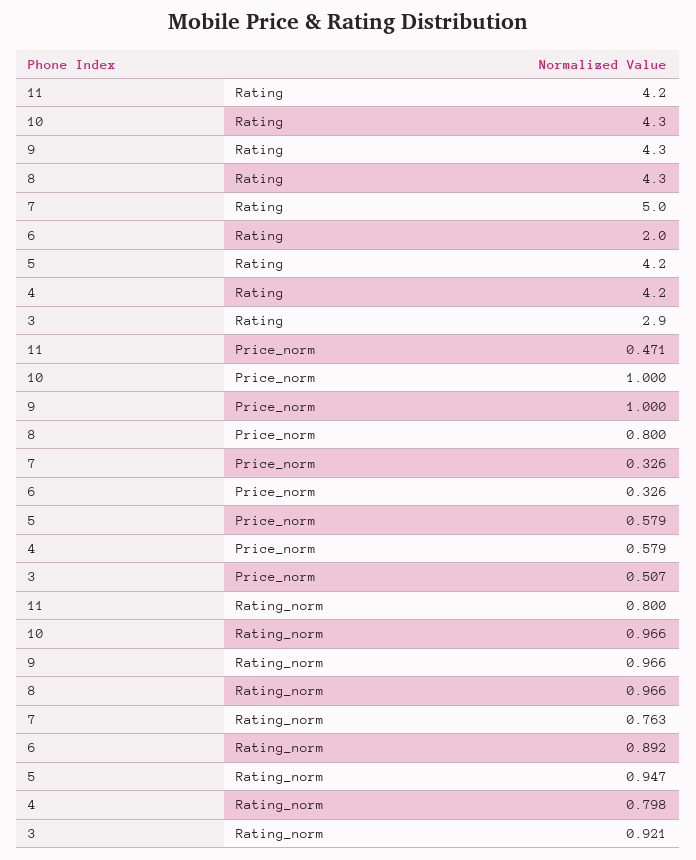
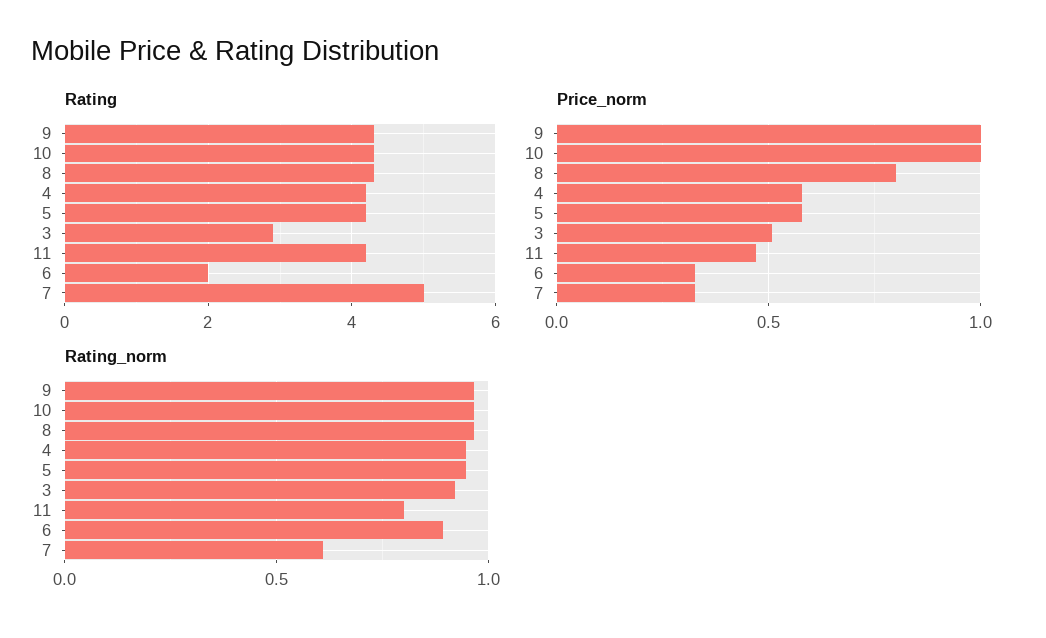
  {
    "Rating": {
      "11": 4.2,
      "10": 4.3,
      "9": 4.3,
      "8": 4.3,
      "7": 5,
      "6": 2,
      "5": 4.2,
      "4": 4.2,
      "3": 2.9
    },
    "Price_norm": {
      "11": 0.471,
      "10": 1,
      "9": 1,
      "8": 0.8,
      "7": 0.326,
      "6": 0.326,
      "5": 0.579,
      "4": 0.579,
      "3": 0.507
    },
    "Rating_norm": {
      "11": 0.8,
      "10": 0.966,
      "9": 0.966,
      "8": 0.966,
-     "7": 0.763,
+     "7": 0.6,
      "6": 0.892,
      "5": 0.947,
-     "4": 0.798,
+     "4": 0.95,
      "3": 0.921
    }
  }

